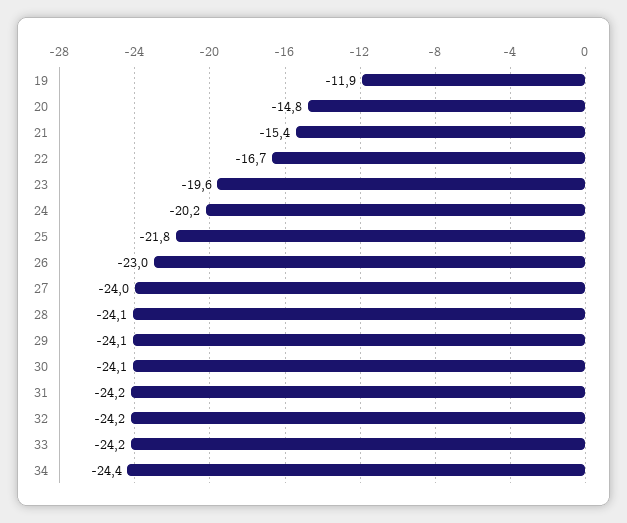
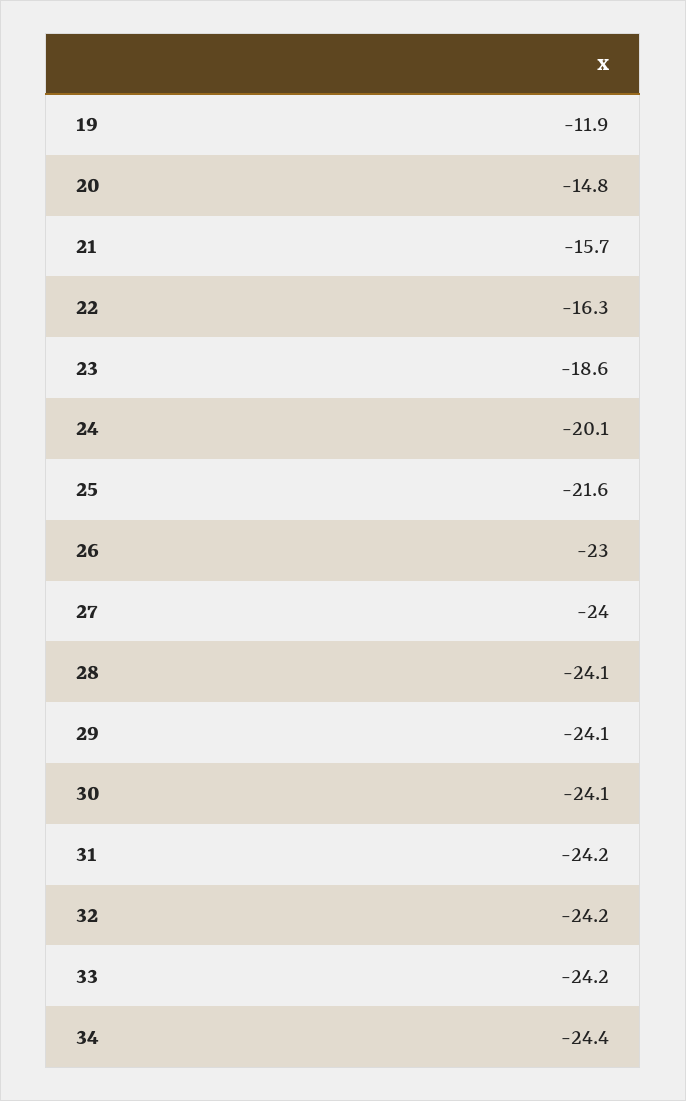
  {
    "19": -11.9,
    "20": -14.8,
-   "21": -15.4,
+   "21": -15.7,
-   "22": -16.7,
+   "22": -16.3,
-   "23": -19.6,
+   "23": -18.6,
-   "24": -20.2,
+   "24": -20.1,
-   "25": -21.8,
+   "25": -21.6,
    "26": -23,
    "27": -24,
    "28": -24.1,
    "29": -24.1,
    "30": -24.1,
    "31": -24.2,
    "32": -24.2,
    "33": -24.2,
    "34": -24.4
  }

